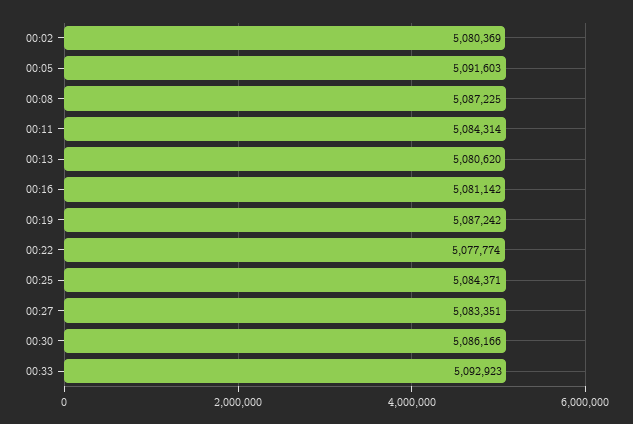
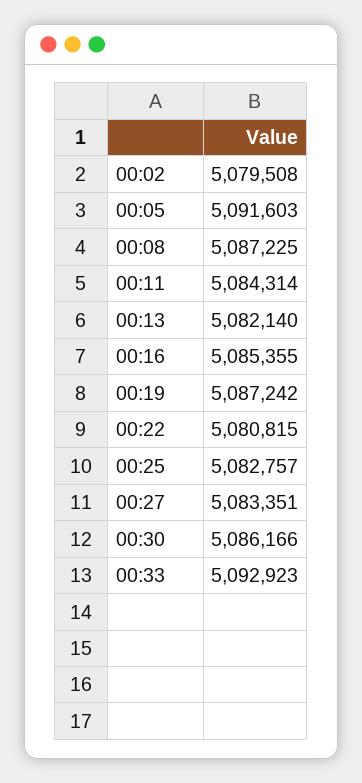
  {
-   "00:02": 5080369,
+   "00:02": 5079508,
    "00:05": 5091603,
    "00:08": 5087225,
    "00:11": 5084314,
-   "00:13": 5080620,
+   "00:13": 5082140,
-   "00:16": 5081142,
+   "00:16": 5085355,
    "00:19": 5087242,
-   "00:22": 5077774,
+   "00:22": 5080815,
-   "00:25": 5084371,
+   "00:25": 5082757,
    "00:27": 5083351,
    "00:30": 5086166,
    "00:33": 5092923
  }

